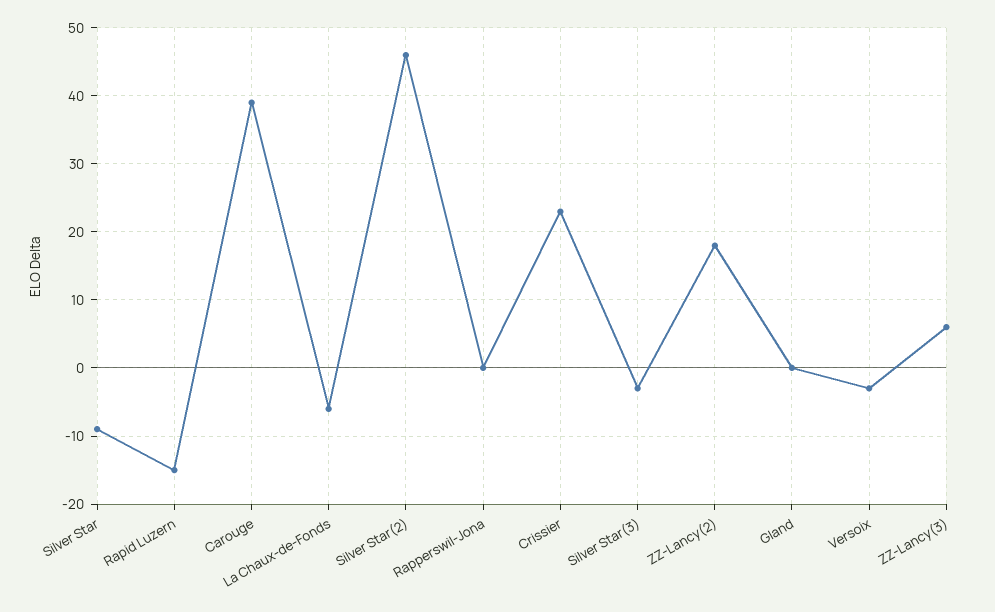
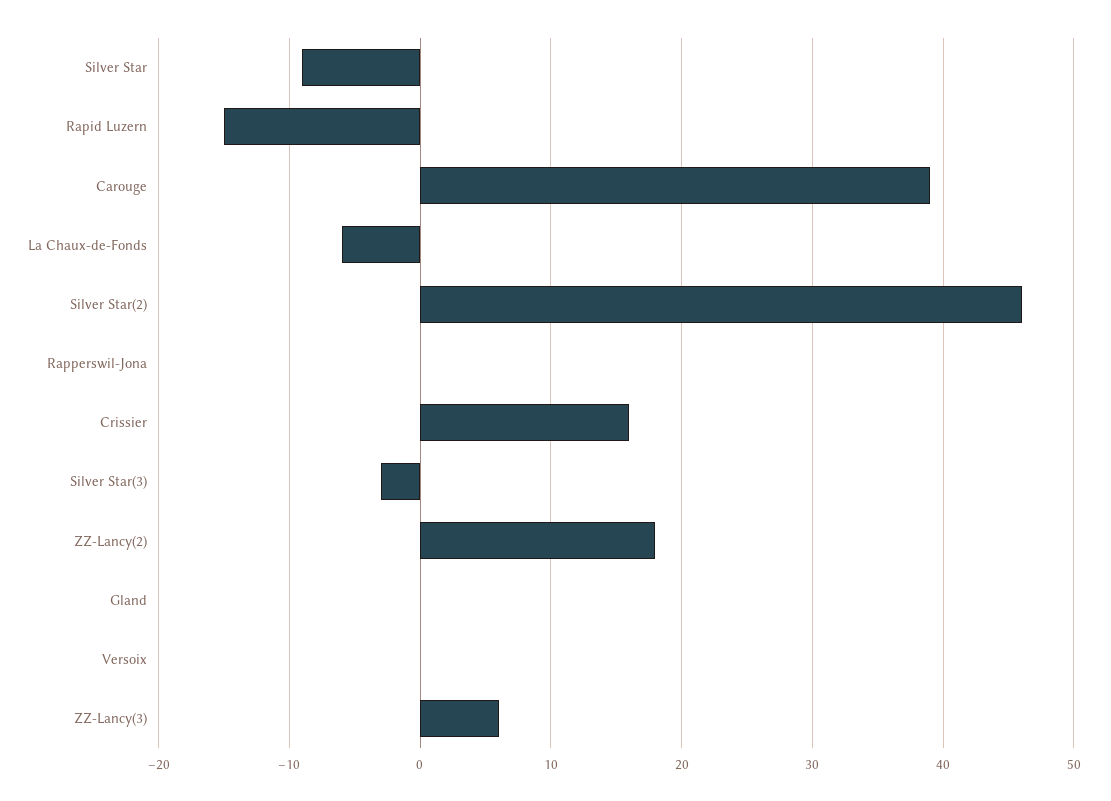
  {
    "Silver Star": -9,
    "Rapid Luzern": -15,
    "Carouge": 39,
    "La Chaux-de-Fonds": -6,
    "Silver Star(2)": 46,
    "Rapperswil-Jona": 0,
-   "Crissier": 23,
+   "Crissier": 16,
    "Silver Star(3)": -3,
    "ZZ-Lancy(2)": 18,
    "Gland": 0,
-   "Versoix": -3,
+   "Versoix": 0,
    "ZZ-Lancy(3)": 6
  }

